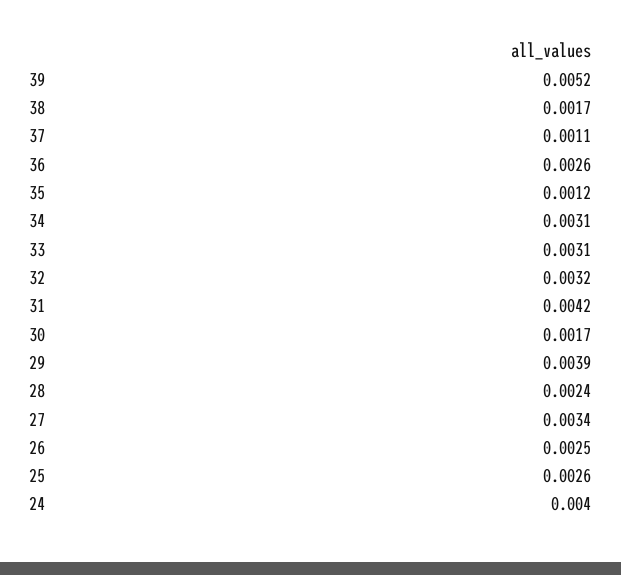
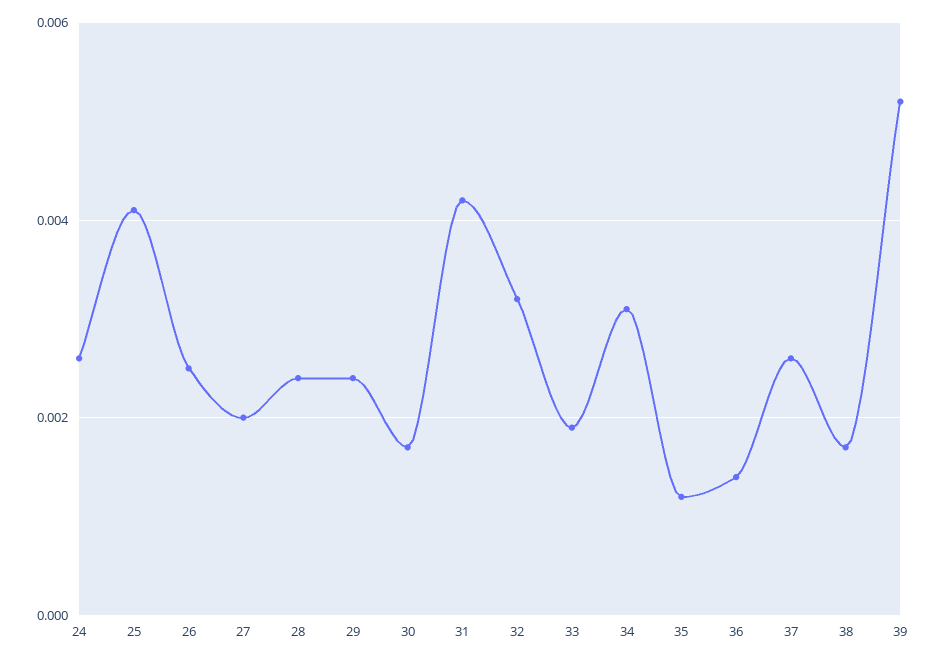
  {
    "39": 0.0052,
    "38": 0.0017,
-   "37": 0.0011,
+   "37": 0.0025,
-   "36": 0.0026,
+   "36": 0.0015,
    "35": 0.0012,
    "34": 0.0031,
-   "33": 0.0031,
+   "33": 0.002,
    "32": 0.0032,
    "31": 0.0042,
    "30": 0.0017,
-   "29": 0.0039,
+   "29": 0.0025,
    "28": 0.0024,
-   "27": 0.0034,
+   "27": 0.002,
    "26": 0.0025,
-   "25": 0.0026,
+   "25": 0.004,
-   "24": 0.004
+   "24": 0.0025
  }

